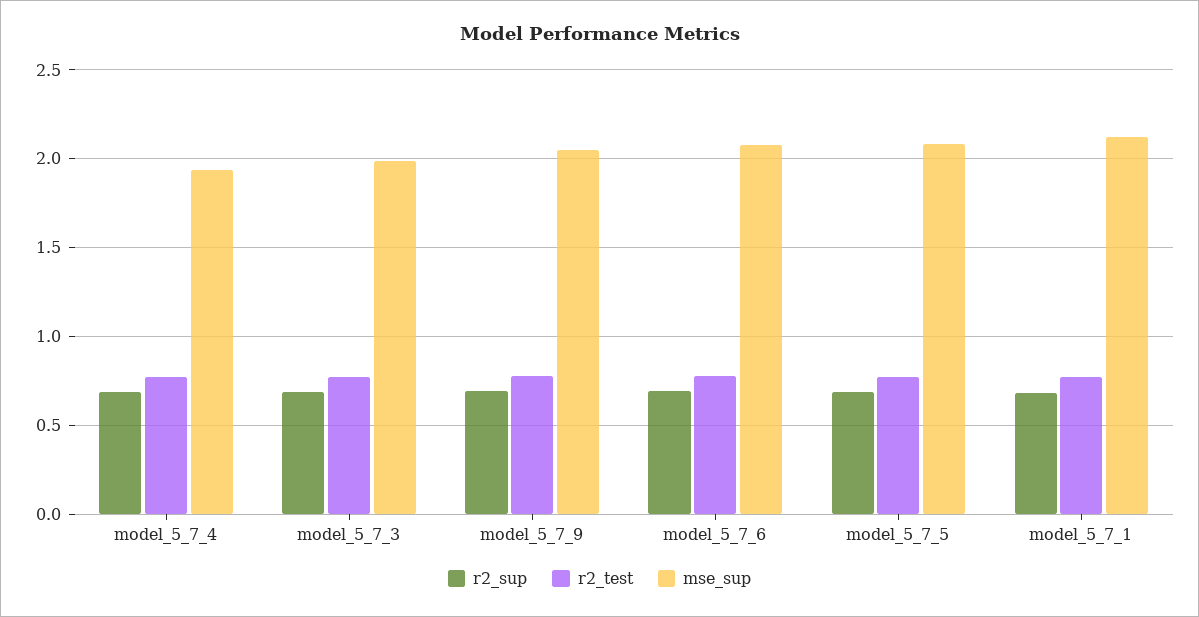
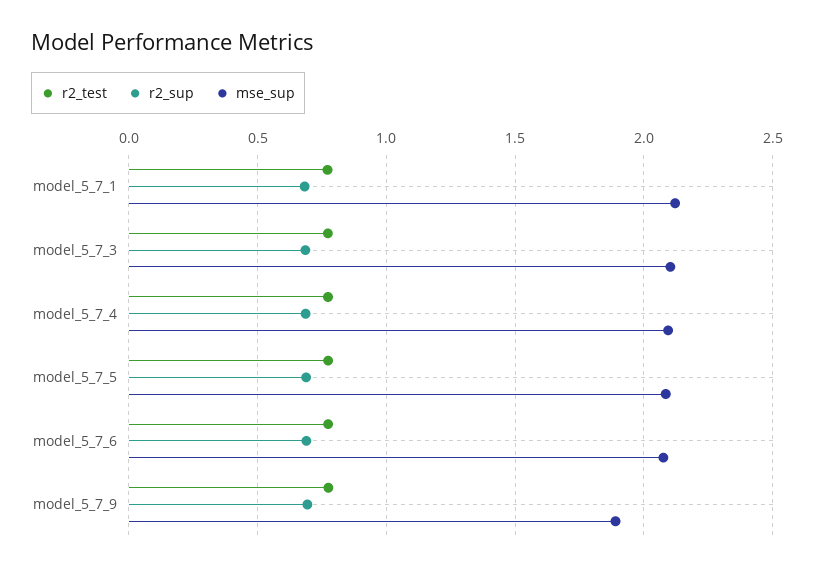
  {
    "r2_sup": {
      "model_5_7_4": 0.7,
      "model_5_7_3": 0.7,
      "model_5_7_9": 0.7,
      "model_5_7_6": 0.7,
      "model_5_7_5": 0.7,
      "model_5_7_1": 0.7
    },
    "r2_test": {
      "model_5_7_4": 0.75,
      "model_5_7_3": 0.75,
      "model_5_7_9": 0.8,
      "model_5_7_6": 0.75,
      "model_5_7_5": 0.75,
      "model_5_7_1": 0.75
    },
    "mse_sup": {
-     "model_5_7_4": 1.95,
+     "model_5_7_4": 2.1,
-     "model_5_7_3": 2,
+     "model_5_7_3": 2.1,
-     "model_5_7_9": 2.05,
+     "model_5_7_9": 1.9,
      "model_5_7_6": 2.1,
      "model_5_7_5": 2.1,
      "model_5_7_1": 2.1
    }
  }

